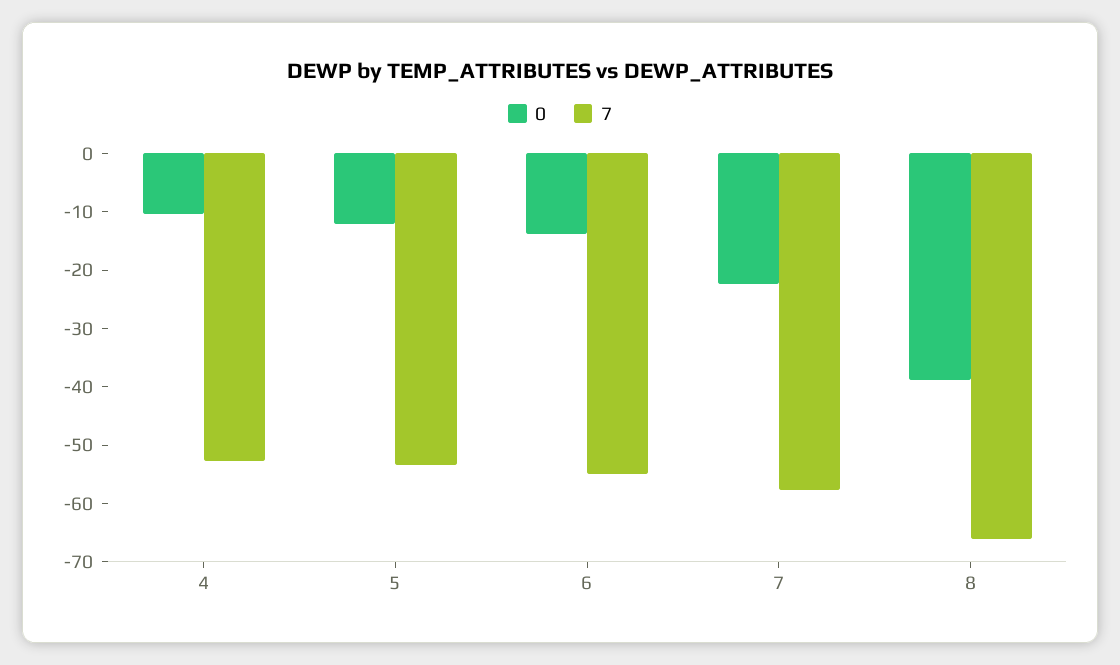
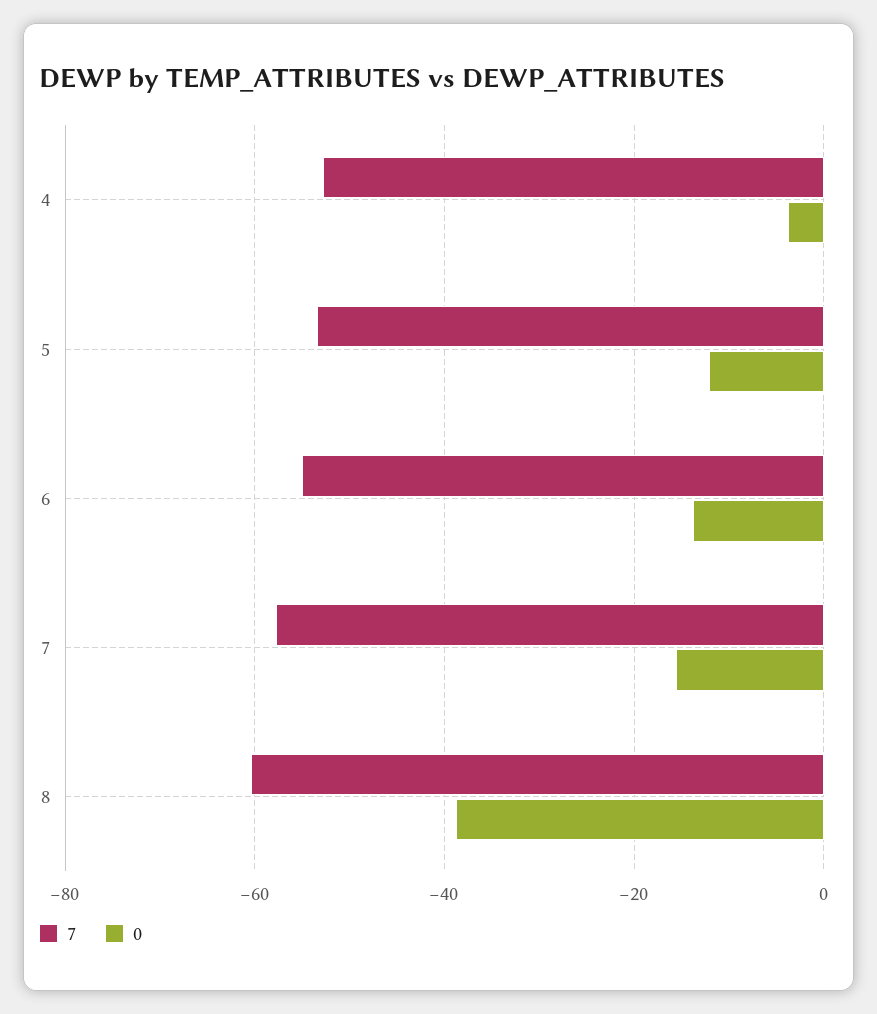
  {
    "0": {
-     "4": -10,
+     "4": -4,
      "5": -12,
      "6": -14,
-     "7": -22,
+     "7": -16,
      "8": -38
    },
    "7": {
      "4": -52,
      "5": -54,
      "6": -56,
      "7": -58,
-     "8": -66
+     "8": -60
    }
  }

